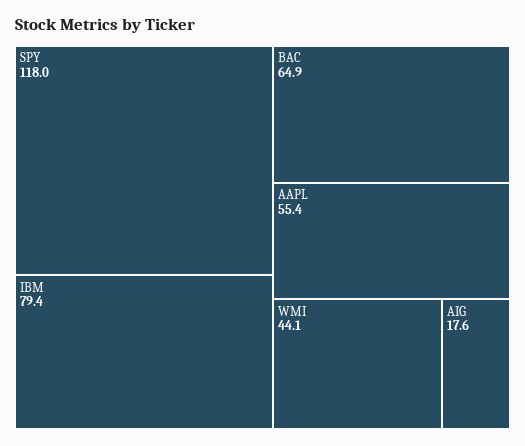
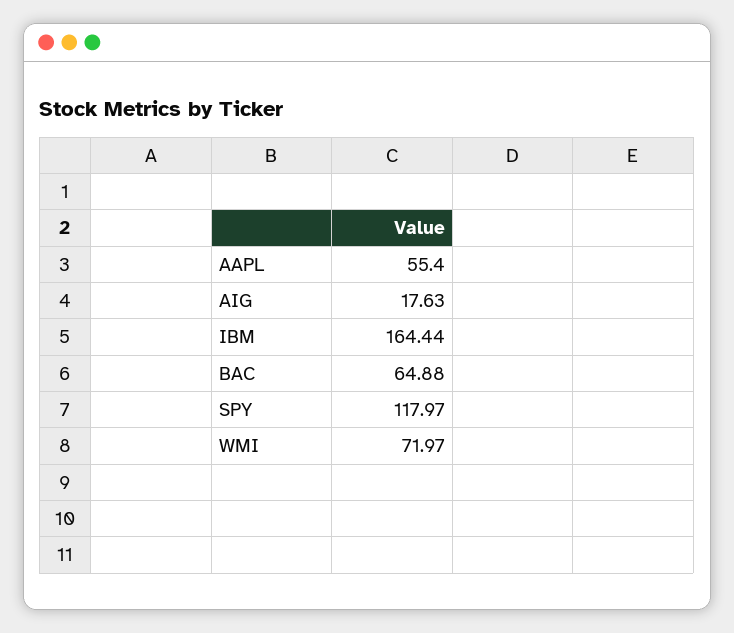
  {
    "SPY": 117.97,
-   "IBM": 79.4,
+   "IBM": 164.44,
    "BAC": 64.88,
    "AAPL": 55.4,
-   "WMI": 44.1,
+   "WMI": 71.97,
    "AIG": 17.63
  }

